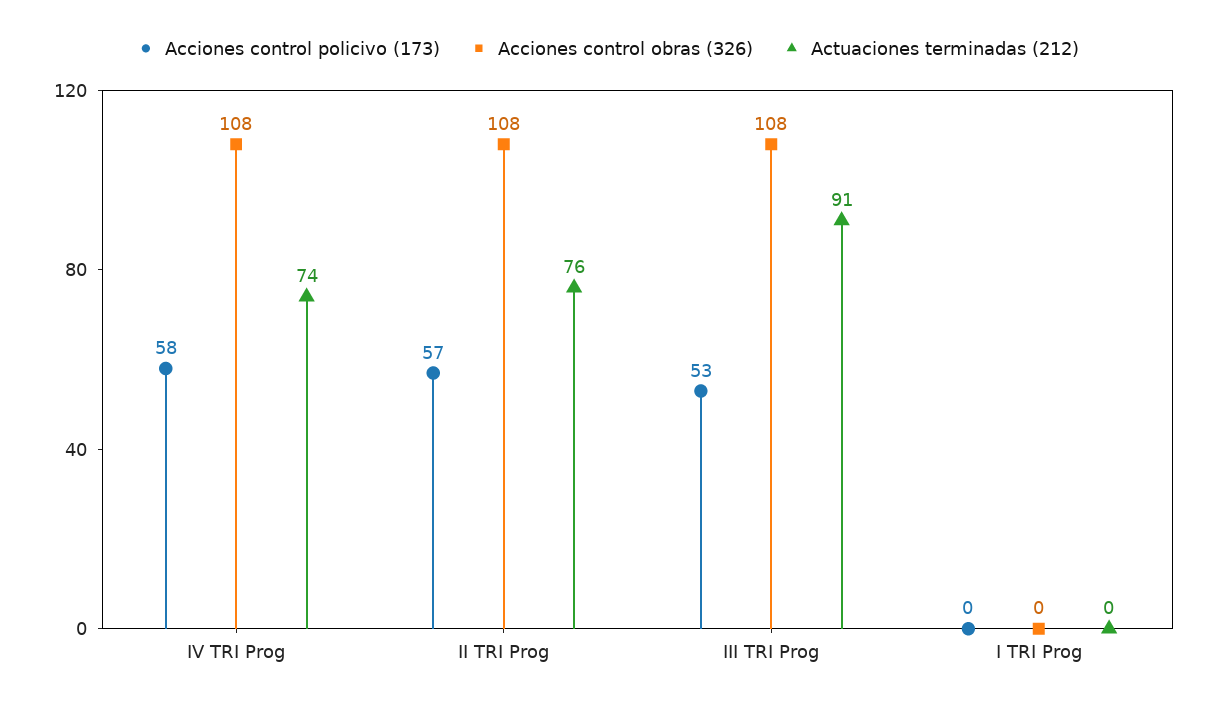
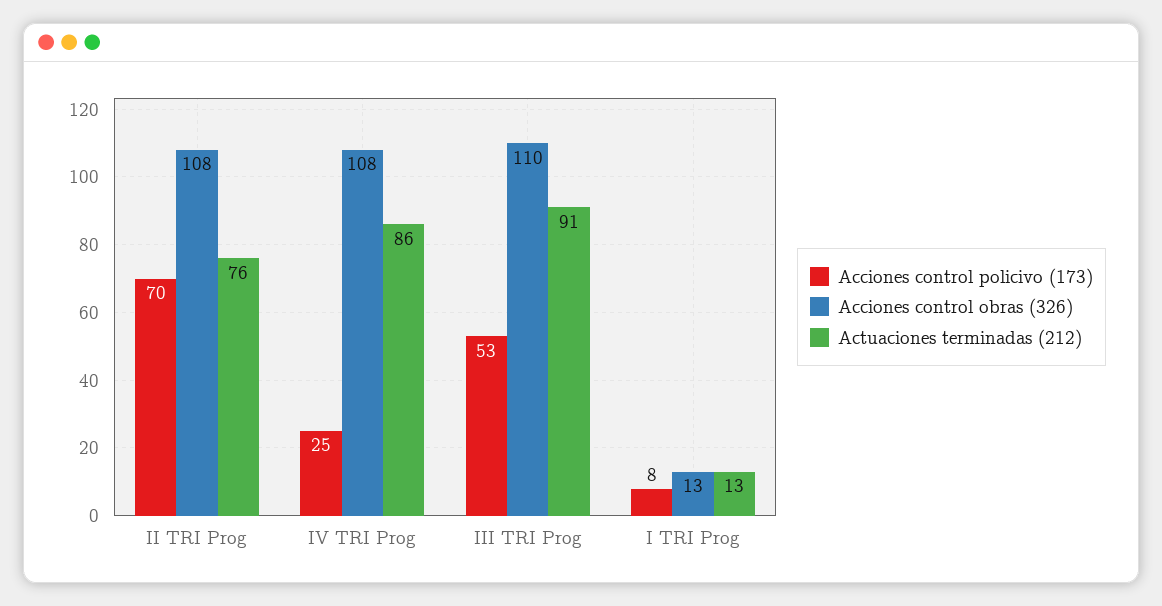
  {
    "Acciones control policivo (173)": {
-     "IV TRI Prog": 58,
+     "IV TRI Prog": 25,
-     "II TRI Prog": 57,
+     "II TRI Prog": 70,
      "III TRI Prog": 53,
-     "I TRI Prog": 0
+     "I TRI Prog": 8
    },
    "Acciones control obras (326)": {
      "IV TRI Prog": 108,
      "II TRI Prog": 108,
-     "III TRI Prog": 108,
+     "III TRI Prog": 110,
-     "I TRI Prog": 0
+     "I TRI Prog": 13
    },
    "Actuaciones terminadas (212)": {
-     "IV TRI Prog": 74,
+     "IV TRI Prog": 86,
      "II TRI Prog": 76,
      "III TRI Prog": 91,
-     "I TRI Prog": 0
+     "I TRI Prog": 13
    }
  }

